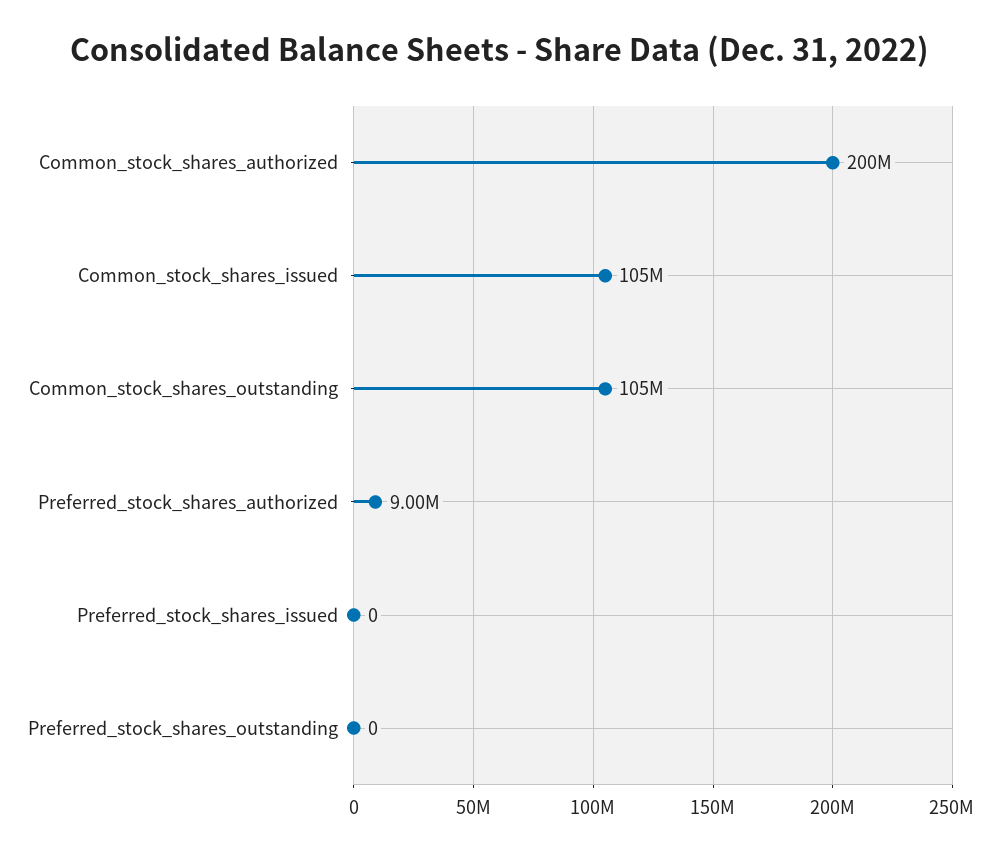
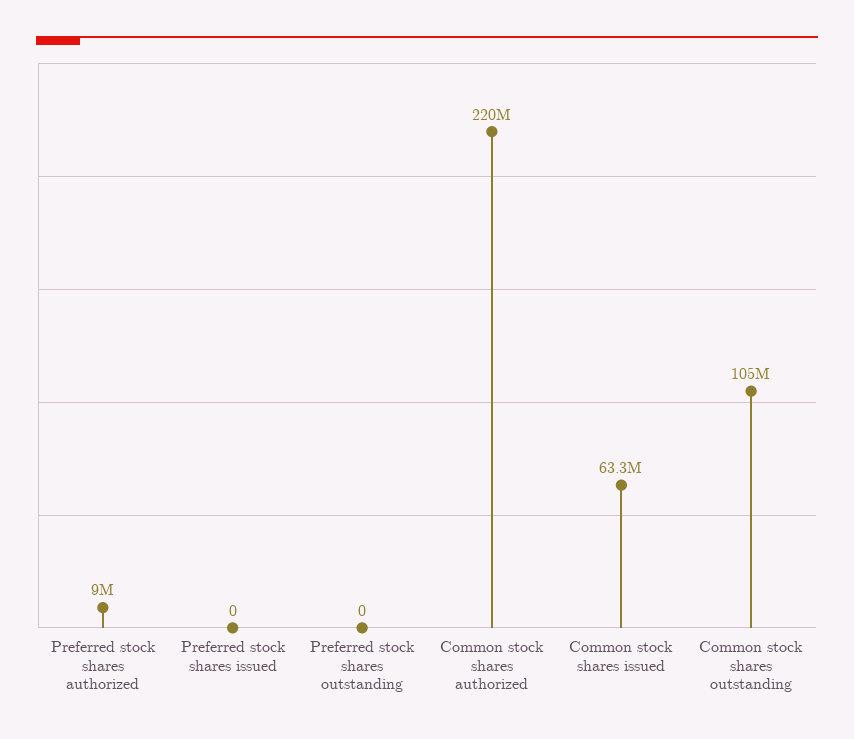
  {
-   "Common_stock_shares_authorized": 200000000,
+   "Common_stock_shares_authorized": 220000000,
-   "Common_stock_shares_issued": 105000000,
+   "Common_stock_shares_issued": 63300000,
    "Common_stock_shares_outstanding": 105000000,
    "Preferred_stock_shares_authorized": 9000000,
    "Preferred_stock_shares_issued": 0,
    "Preferred_stock_shares_outstanding": 0
  }

